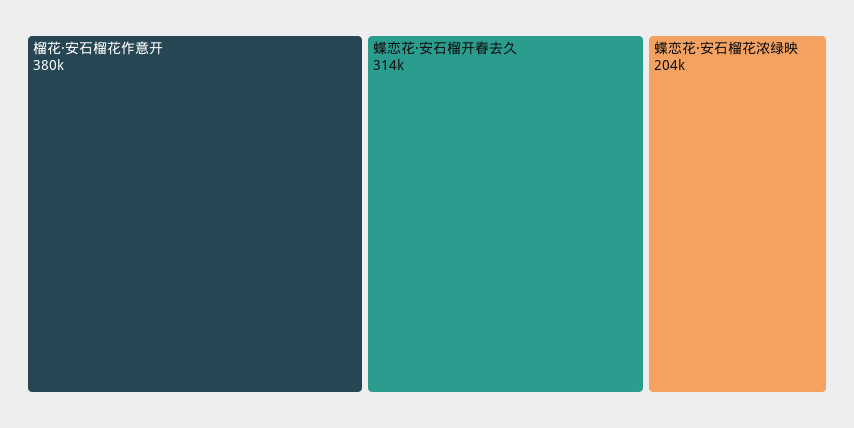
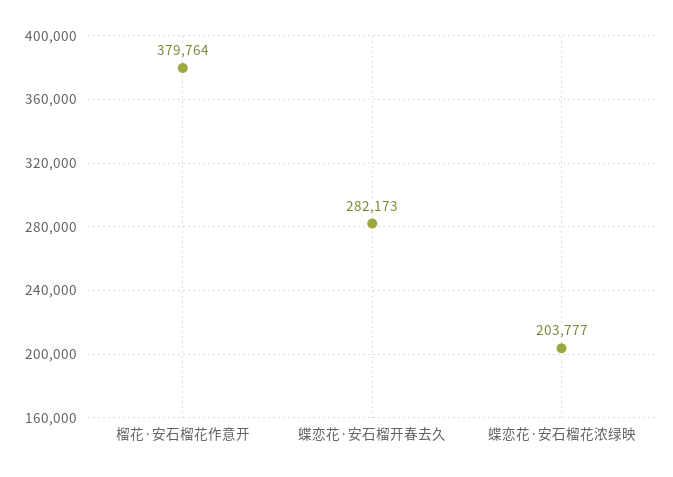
  {
    "榴花·安石榴花作意开": 379764,
-   "蝶恋花·安石榴开春去久": 314000,
+   "蝶恋花·安石榴开春去久": 282173,
    "蝶恋花·安石榴花浓绿映": 203777
  }

